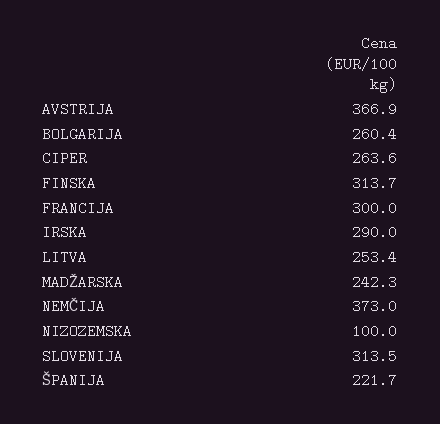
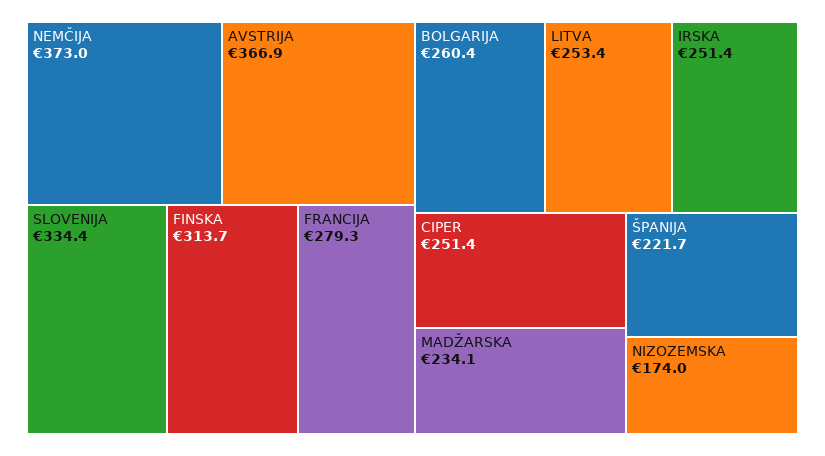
  {
    "AVSTRIJA": 366.9,
    "BOLGARIJA": 260.4,
-   "CIPER": 263.6,
+   "CIPER": 251.4,
    "FINSKA": 313.7,
-   "FRANCIJA": 300,
+   "FRANCIJA": 279.3,
-   "IRSKA": 290,
+   "IRSKA": 251.4,
    "LITVA": 253.4,
-   "MADŽARSKA": 242.3,
+   "MADŽARSKA": 234.1,
    "NEMČIJA": 373,
-   "NIZOZEMSKA": 100,
+   "NIZOZEMSKA": 174,
-   "SLOVENIJA": 313.5,
+   "SLOVENIJA": 334.4,
    "ŠPANIJA": 221.7
  }

